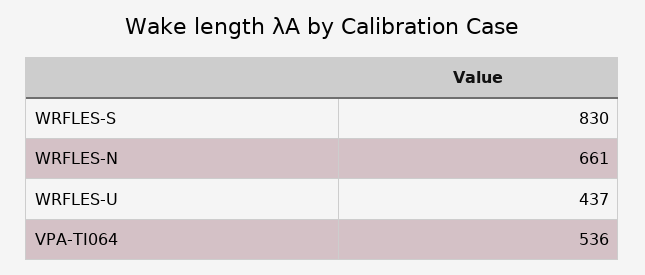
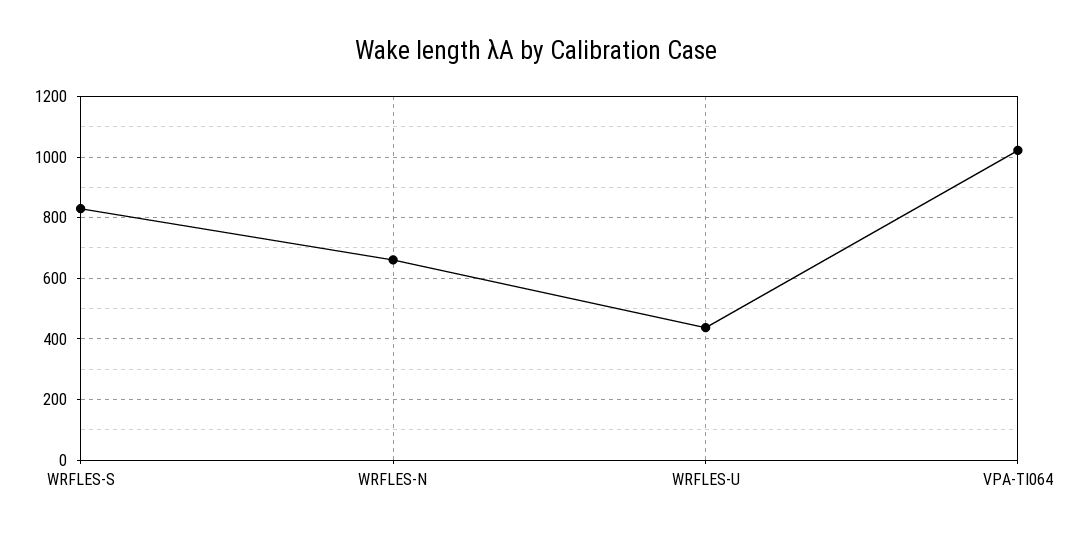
  {
    "WRFLES-S": 830,
    "WRFLES-N": 661,
    "WRFLES-U": 437,
-   "VPA-TI064": 536
+   "VPA-TI064": 1020
  }

